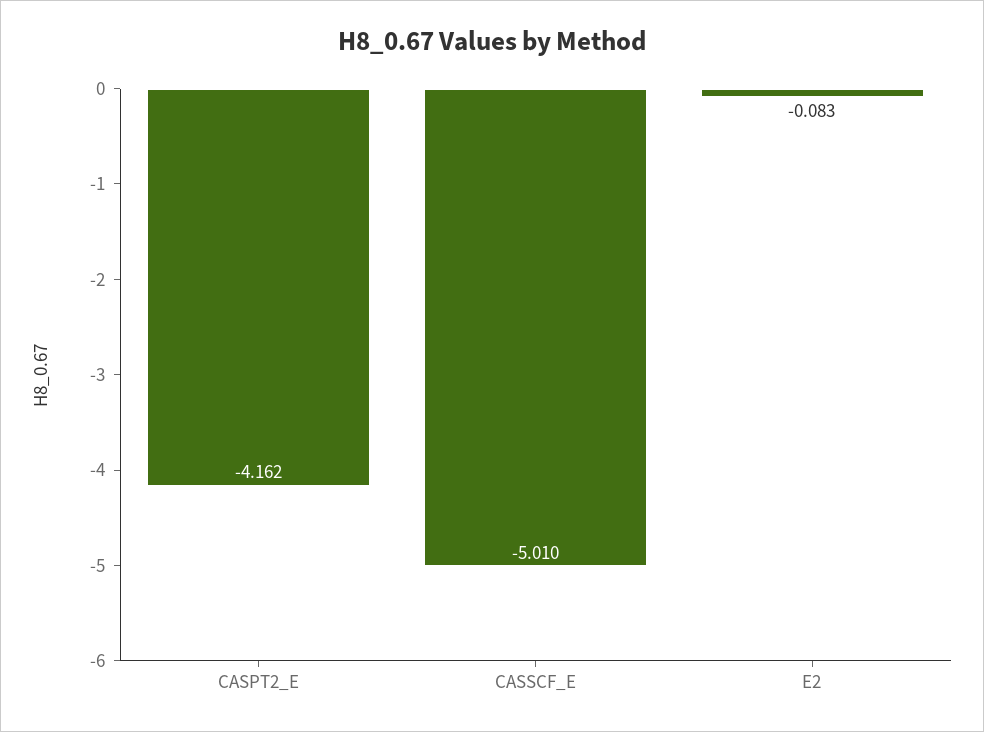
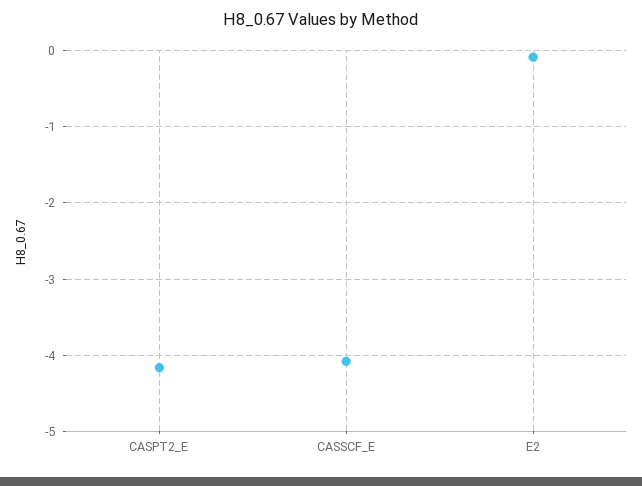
  {
    "CASPT2_E": -4.162,
-   "CASSCF_E": -5.01,
+   "CASSCF_E": -4.1,
    "E2": -0.083
  }

